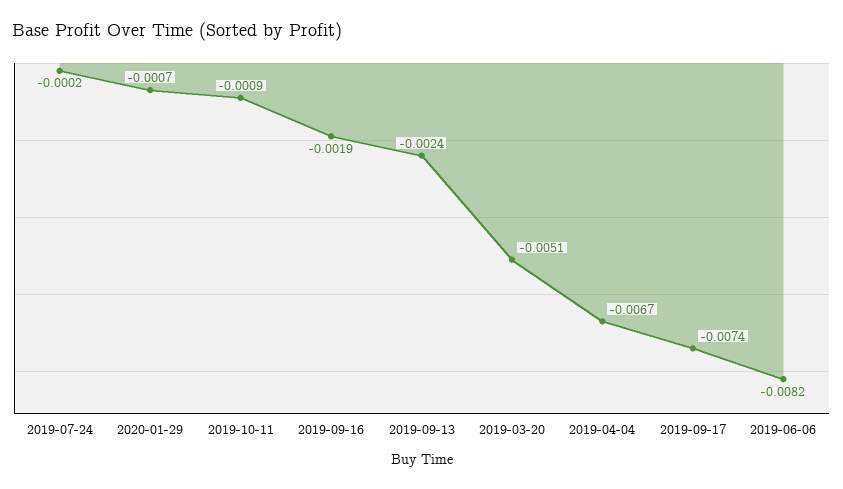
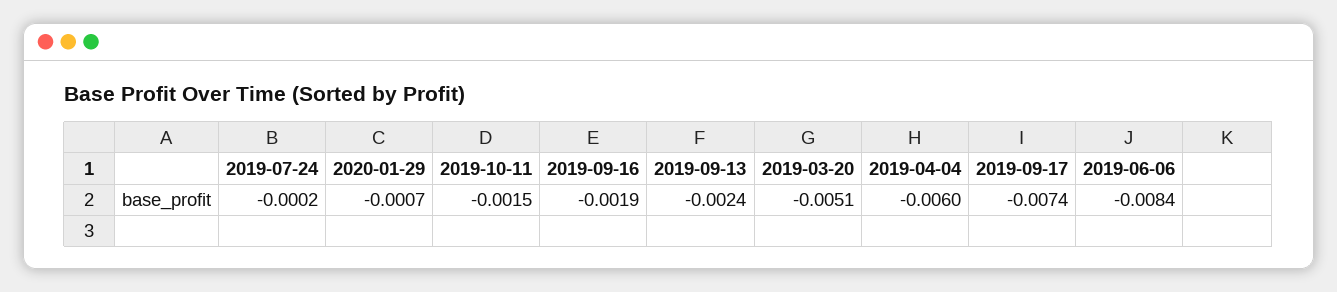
  {
    "2019-07-24": -0.0002,
    "2020-01-29": -0.0007,
-   "2019-10-11": -0.0009,
+   "2019-10-11": -0.0015,
    "2019-09-16": -0.0019,
    "2019-09-13": -0.0024,
    "2019-03-20": -0.0051,
-   "2019-04-04": -0.0067,
+   "2019-04-04": -0.006,
    "2019-09-17": -0.0074,
-   "2019-06-06": -0.0082
+   "2019-06-06": -0.0084
  }

